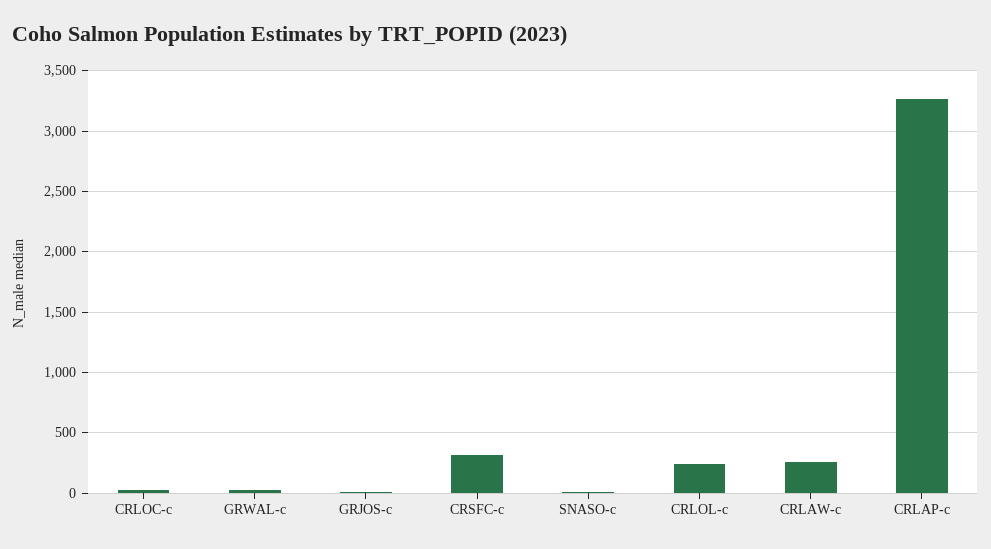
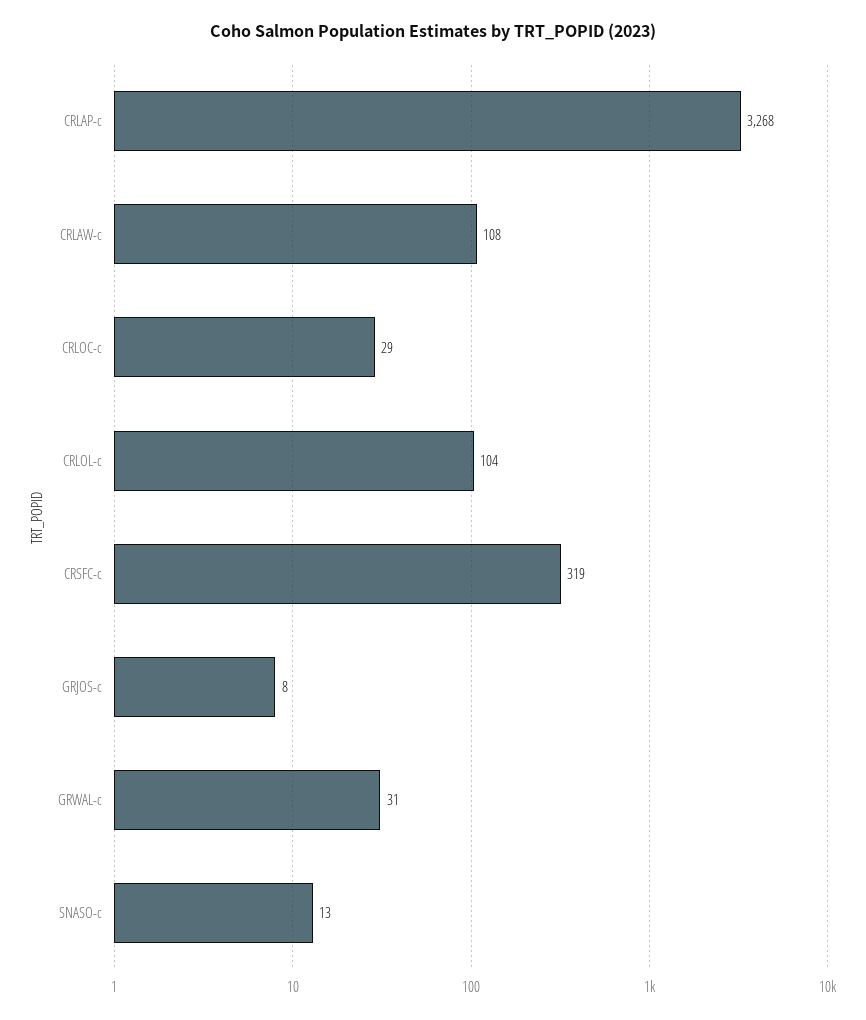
  {
    "CRLOC-c": 29,
    "GRWAL-c": 31,
    "GRJOS-c": 8,
    "CRSFC-c": 319,
    "SNASO-c": 13,
-   "CRLOL-c": 250,
+   "CRLOL-c": 104,
-   "CRLAW-c": 250,
+   "CRLAW-c": 108,
    "CRLAP-c": 3268
  }

